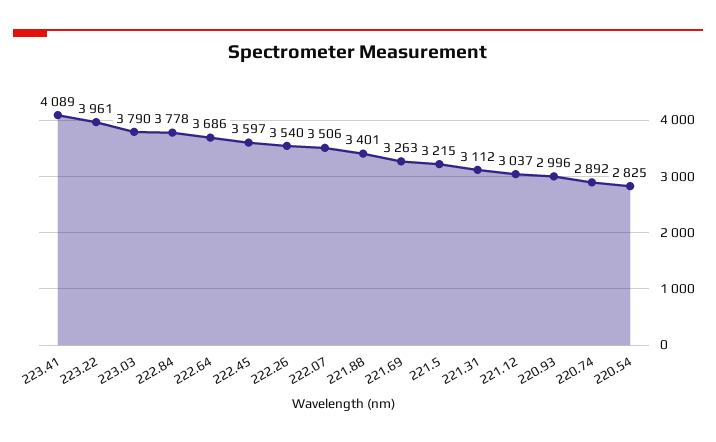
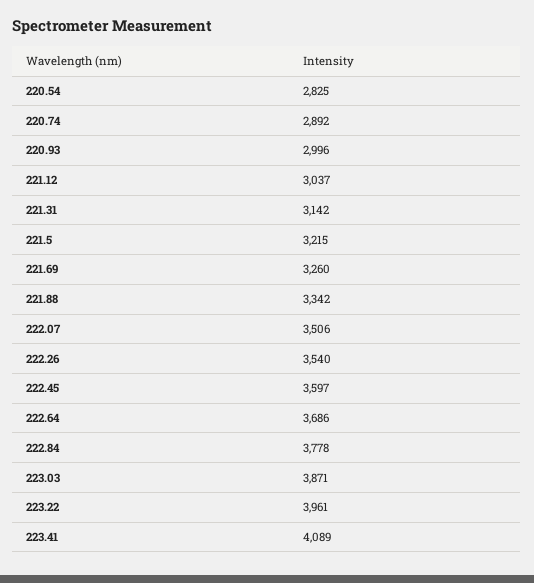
  {
    "223.41": 4089,
    "223.22": 3961,
-   "223.03": 3790,
+   "223.03": 3871,
    "222.84": 3778,
    "222.64": 3686,
    "222.45": 3597,
    "222.26": 3540,
    "222.07": 3506,
-   "221.88": 3401,
+   "221.88": 3342,
-   "221.69": 3263,
+   "221.69": 3260,
    "221.5": 3215,
-   "221.31": 3112,
+   "221.31": 3142,
    "221.12": 3037,
    "220.93": 2996,
    "220.74": 2892,
    "220.54": 2825
  }

